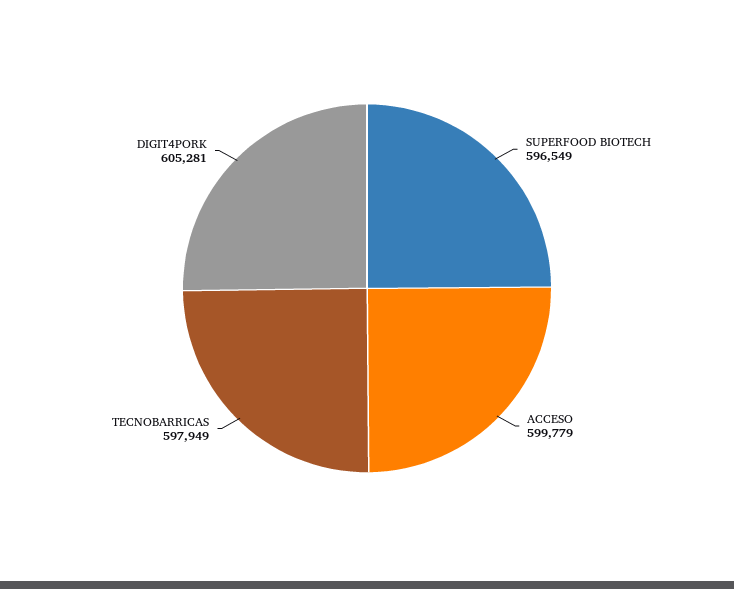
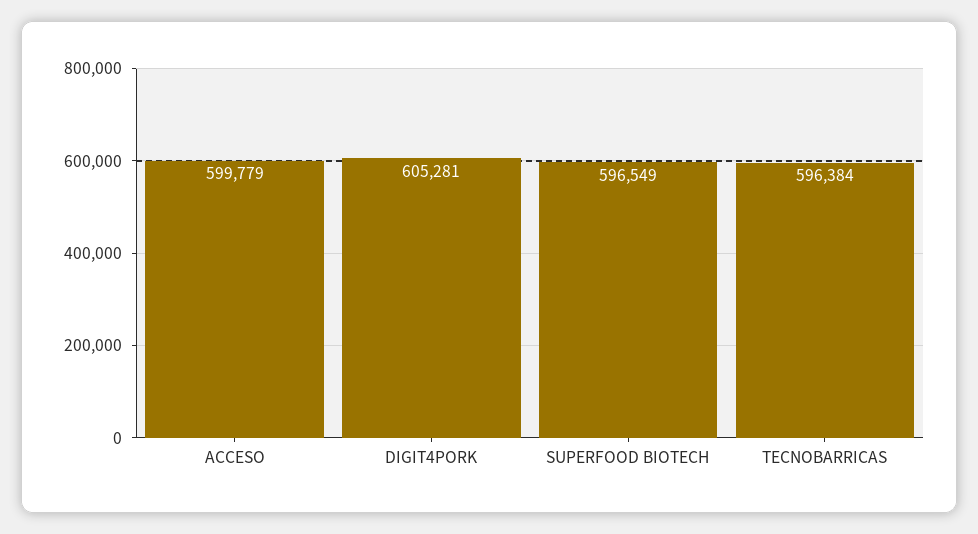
  {
    "SUPERFOOD BIOTECH": 596549,
    "ACCESO": 599779,
-   "TECNOBARRICAS": 597949,
+   "TECNOBARRICAS": 596384,
    "DIGIT4PORK": 605281
  }

